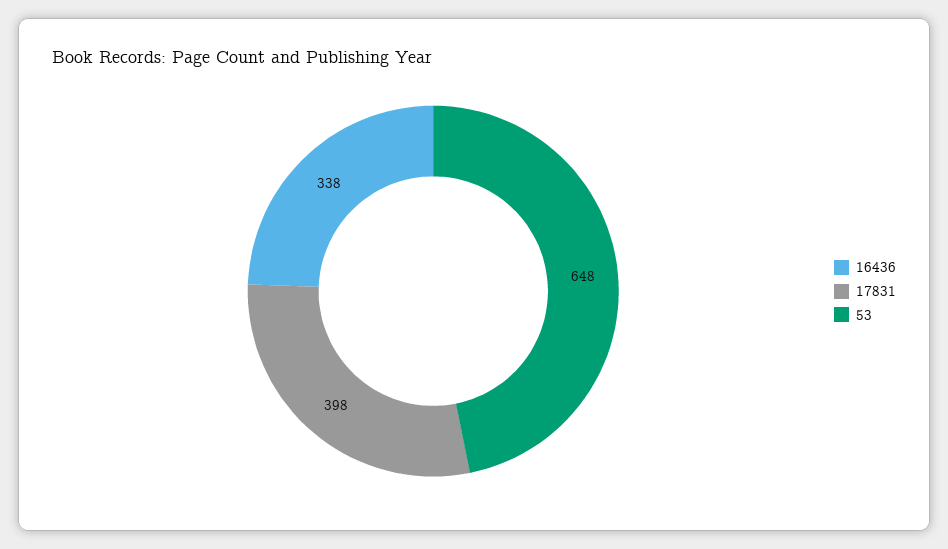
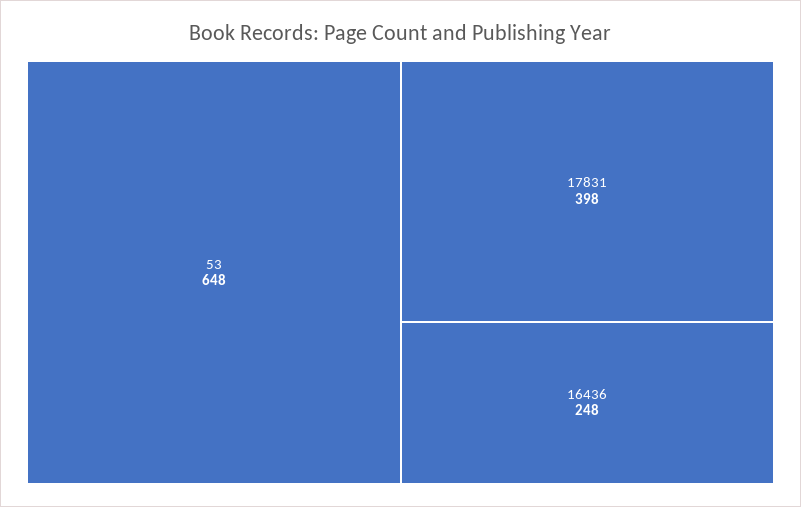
  {
-   "16436": 338,
+   "16436": 248,
    "17831": 398,
    "53": 648
  }

